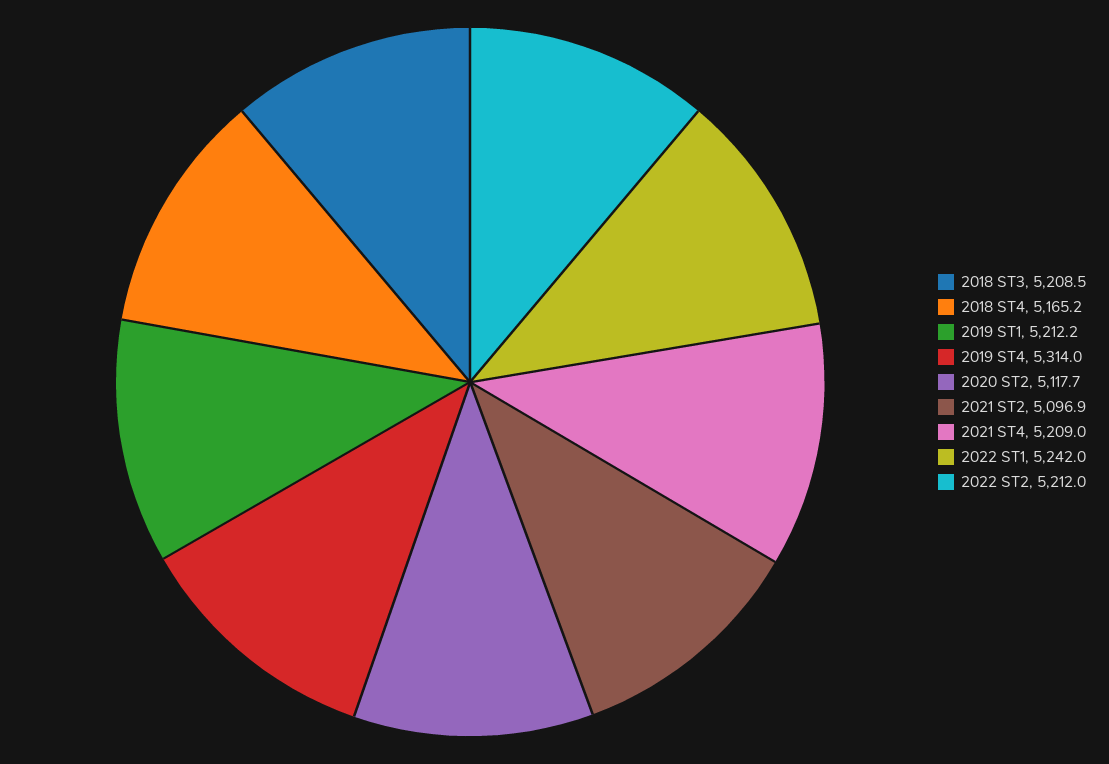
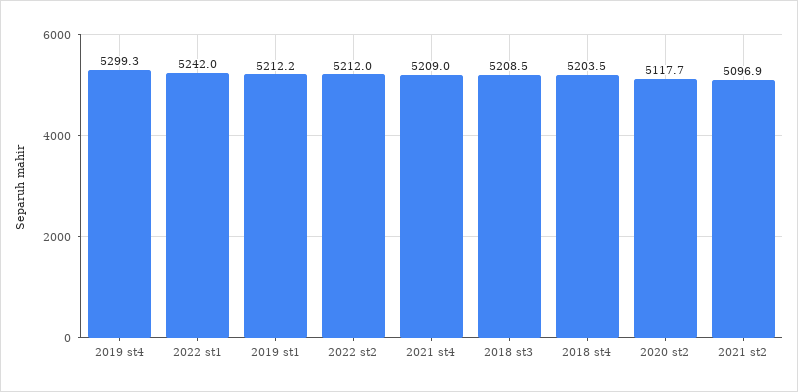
  {
    "2018 ST3": 5208.5,
-   "2018 ST4": 5165.2,
+   "2018 ST4": 5203.5,
    "2019 ST1": 5212.2,
-   "2019 ST4": 5314,
+   "2019 ST4": 5299.3,
    "2020 ST2": 5117.7,
    "2021 ST2": 5096.9,
    "2021 ST4": 5209,
    "2022 ST1": 5242,
    "2022 ST2": 5212
  }

